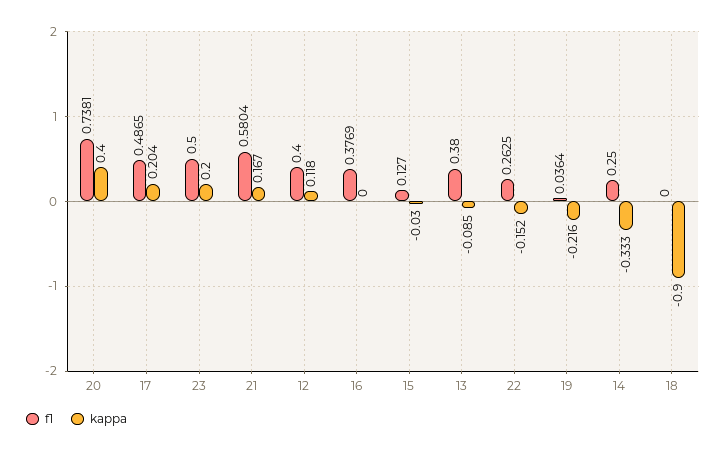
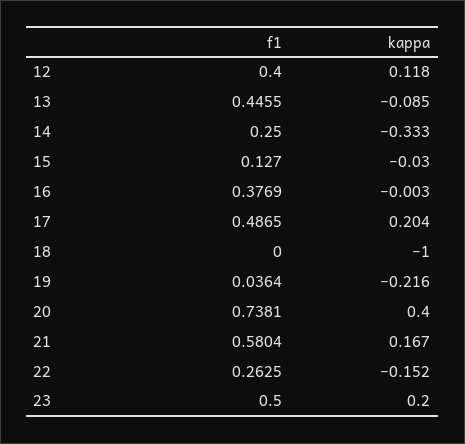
  {
    "f1": {
      "20": 0.7381,
      "17": 0.4865,
      "23": 0.5,
      "21": 0.5804,
      "12": 0.4,
      "16": 0.3769,
      "15": 0.127,
-     "13": 0.38,
+     "13": 0.4455,
      "22": 0.2625,
      "19": 0.0364,
      "14": 0.25,
      "18": 0
    },
    "kappa": {
      "20": 0.4,
      "17": 0.204,
      "23": 0.2,
      "21": 0.167,
      "12": 0.118,
-     "16": 0,
+     "16": -0.003,
      "15": -0.03,
      "13": -0.085,
      "22": -0.152,
      "19": -0.216,
      "14": -0.333,
-     "18": -0.9
+     "18": -1
    }
  }

